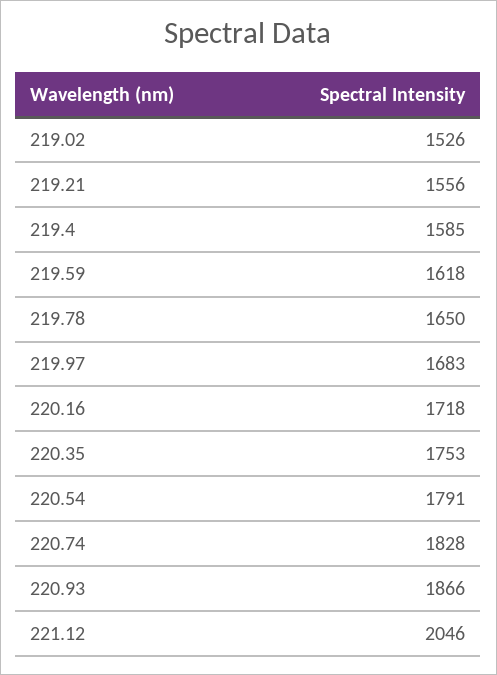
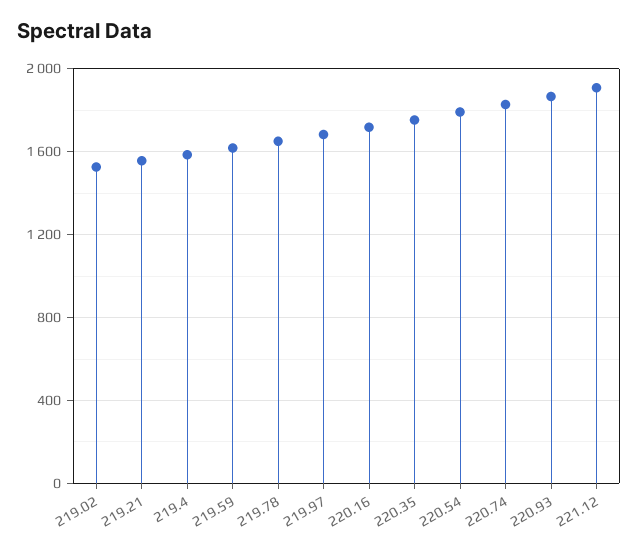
  {
    "219.02": 1526,
    "219.21": 1556,
    "219.4": 1585,
    "219.59": 1618,
    "219.78": 1650,
    "219.97": 1683,
    "220.16": 1718,
    "220.35": 1753,
    "220.54": 1791,
    "220.74": 1828,
    "220.93": 1866,
-   "221.12": 2046
+   "221.12": 1900
  }

